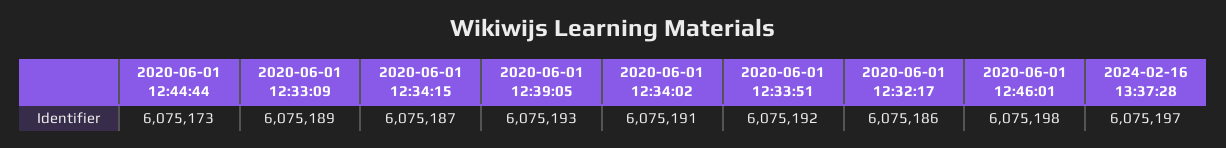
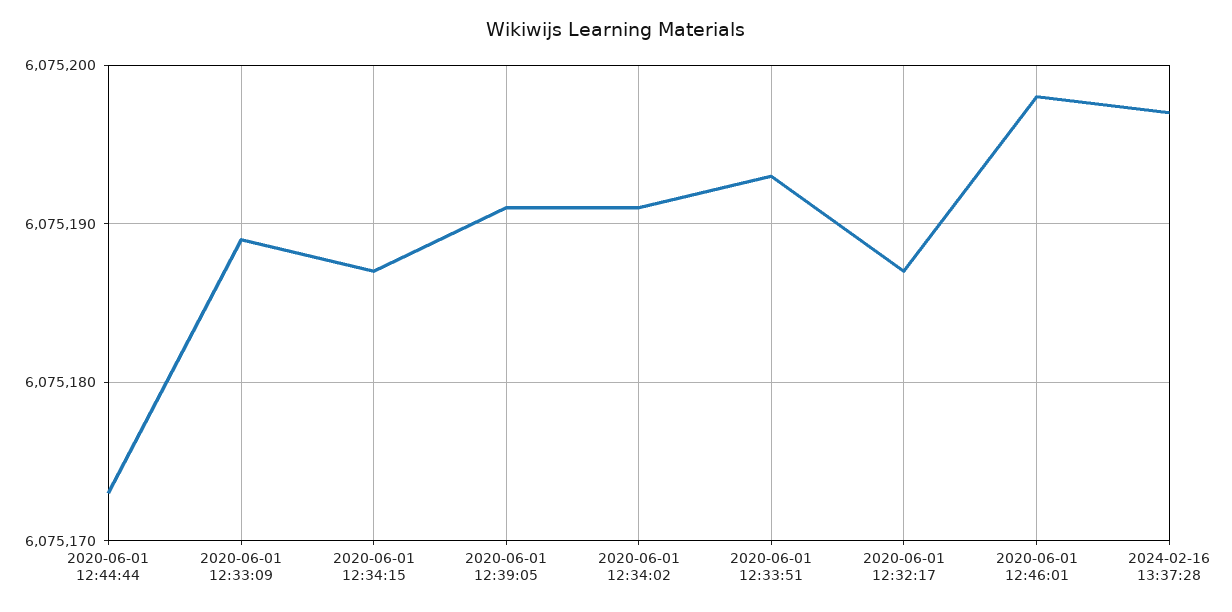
  {
    "2020-06-01 12:44:44": 6075173,
    "2020-06-01 12:33:09": 6075189,
    "2020-06-01 12:34:15": 6075187,
-   "2020-06-01 12:39:05": 6075193,
+   "2020-06-01 12:39:05": 6075191,
    "2020-06-01 12:34:02": 6075191,
-   "2020-06-01 12:33:51": 6075192,
+   "2020-06-01 12:33:51": 6075193,
-   "2020-06-01 12:32:17": 6075186,
+   "2020-06-01 12:32:17": 6075187,
    "2020-06-01 12:46:01": 6075198,
    "2024-02-16 13:37:28": 6075197
  }

